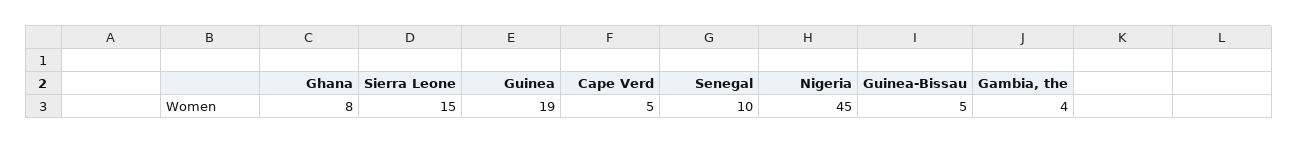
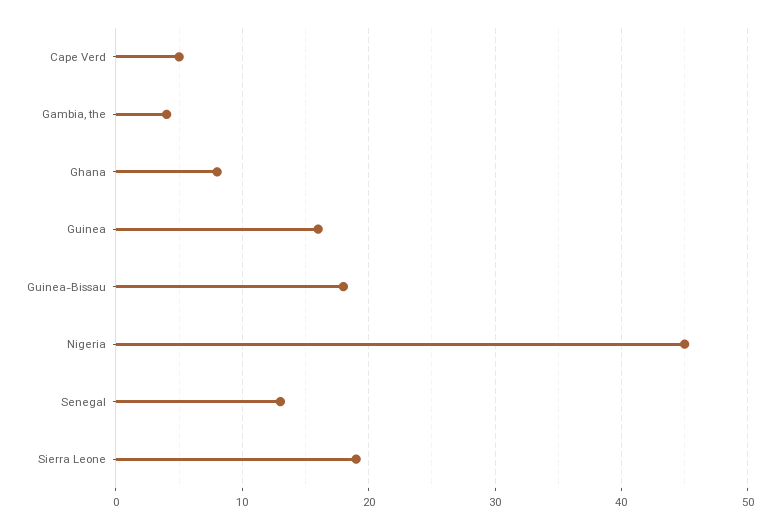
  {
    "Ghana": 8,
-   "Sierra Leone": 15,
+   "Sierra Leone": 19,
-   "Guinea": 19,
+   "Guinea": 16,
    "Cape Verd": 5,
-   "Senegal": 10,
+   "Senegal": 13,
    "Nigeria": 45,
-   "Guinea-Bissau": 5,
+   "Guinea-Bissau": 18,
    "Gambia, the": 4
  }

